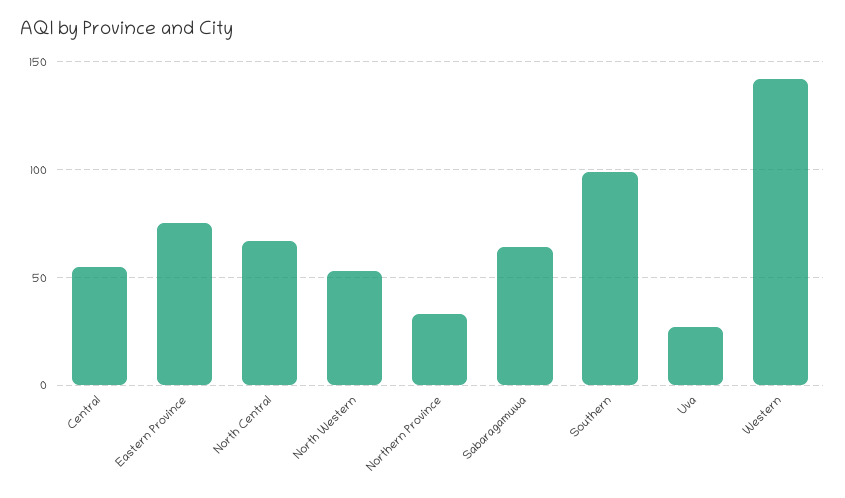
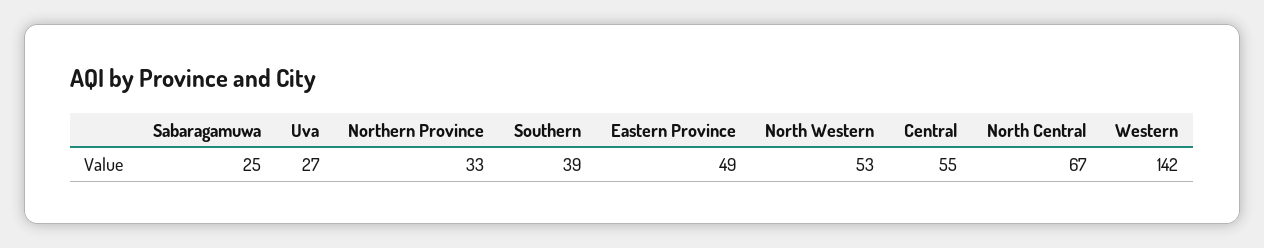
  {
    "Central": 55,
-   "Eastern Province": 75,
+   "Eastern Province": 49,
    "North Central": 67,
    "North Western": 53,
    "Northern Province": 33,
-   "Sabaragamuwa": 65,
+   "Sabaragamuwa": 25,
-   "Southern": 100,
+   "Southern": 39,
    "Uva": 27,
    "Western": 142
  }

